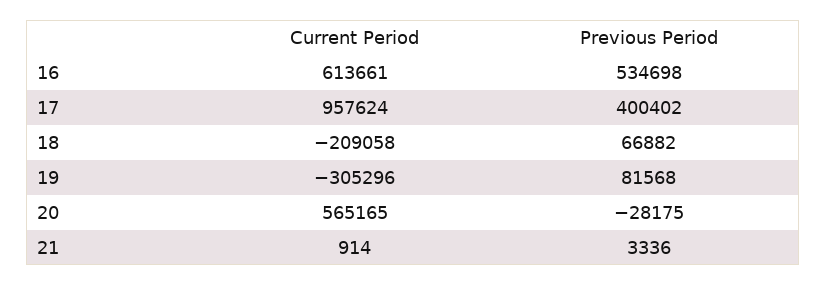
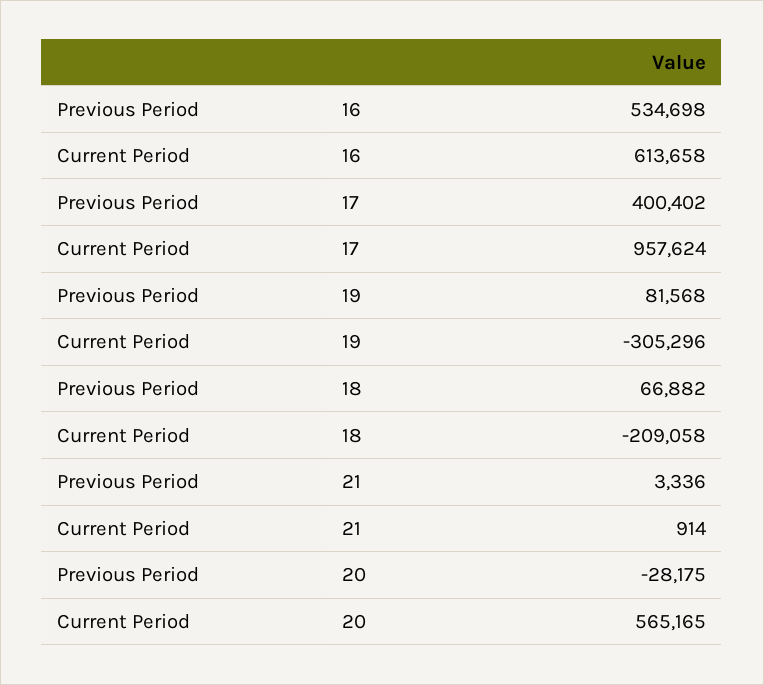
  {
    "Current Period": {
-     "16": 613661,
+     "16": 613658,
      "17": 957624,
      "18": -209058,
      "19": -305296,
      "20": 565165,
      "21": 914
    },
    "Previous Period": {
      "16": 534698,
      "17": 400402,
      "18": 66882,
      "19": 81568,
      "20": -28175,
      "21": 3336
    }
  }

